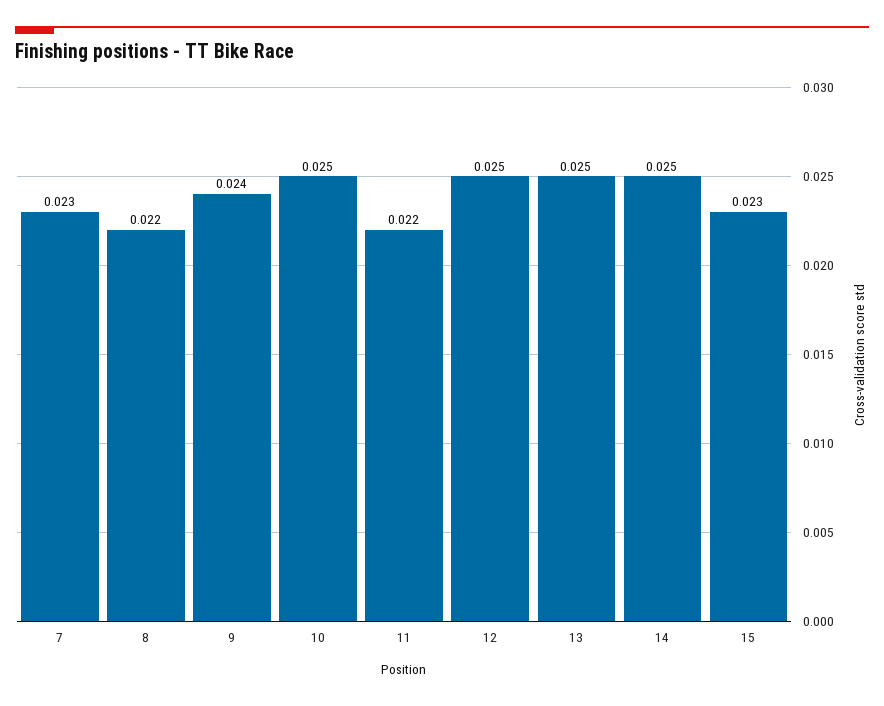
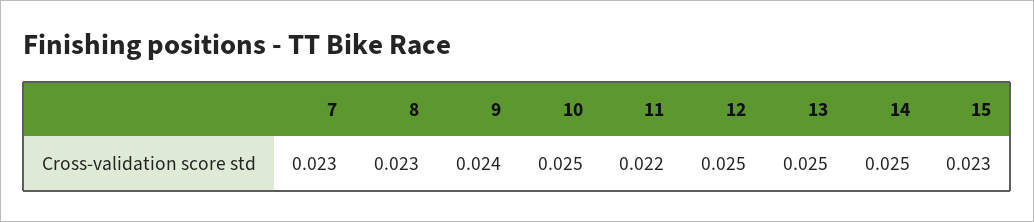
  {
    "7": 0.023,
-   "8": 0.022,
+   "8": 0.023,
    "9": 0.024,
    "10": 0.025,
    "11": 0.022,
    "12": 0.025,
    "13": 0.025,
    "14": 0.025,
    "15": 0.023
  }

